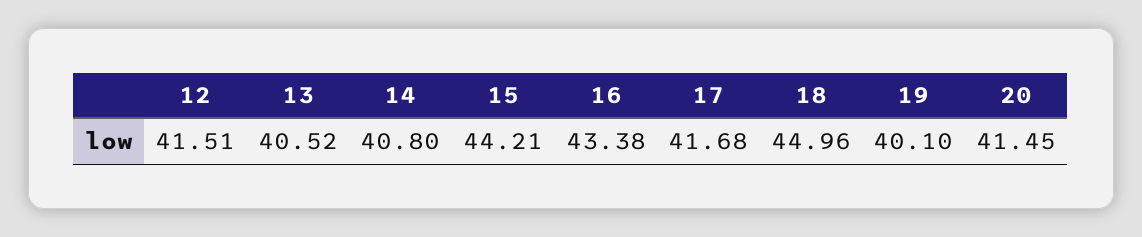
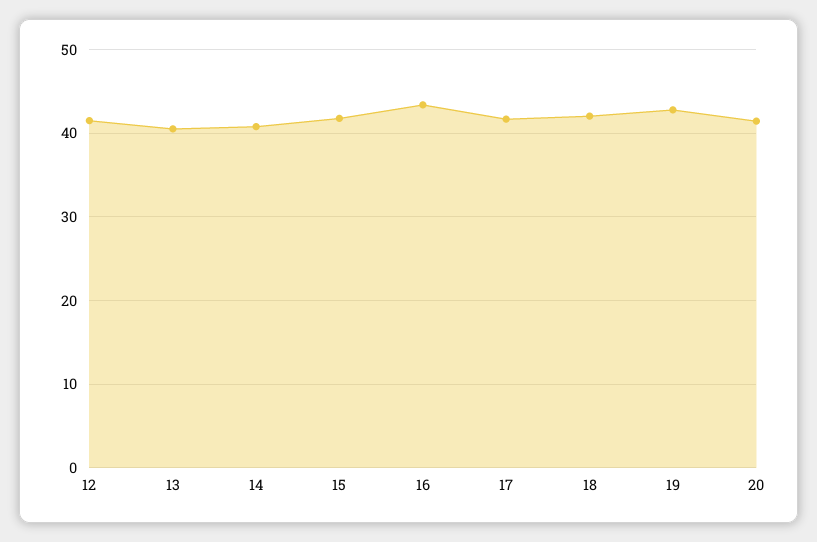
  {
    "12": 41.51,
    "13": 40.52,
    "14": 40.8,
-   "15": 44.21,
+   "15": 42,
    "16": 43.38,
    "17": 41.68,
-   "18": 44.96,
+   "18": 42,
-   "19": 40.1,
+   "19": 43,
    "20": 41.45
  }

